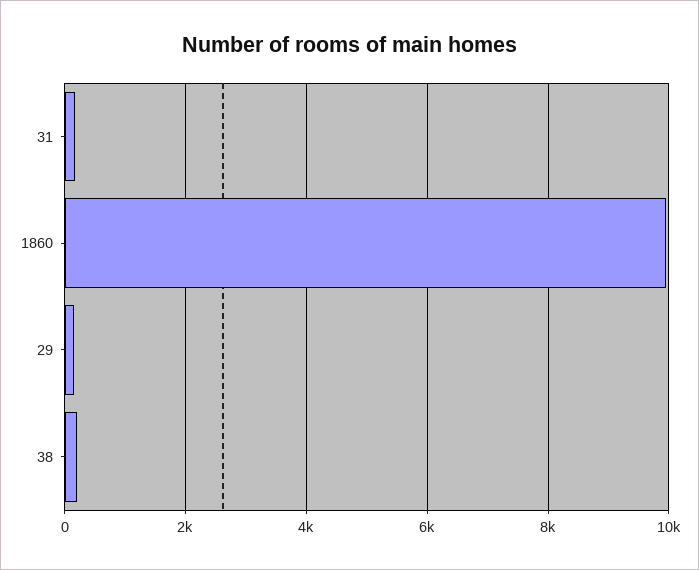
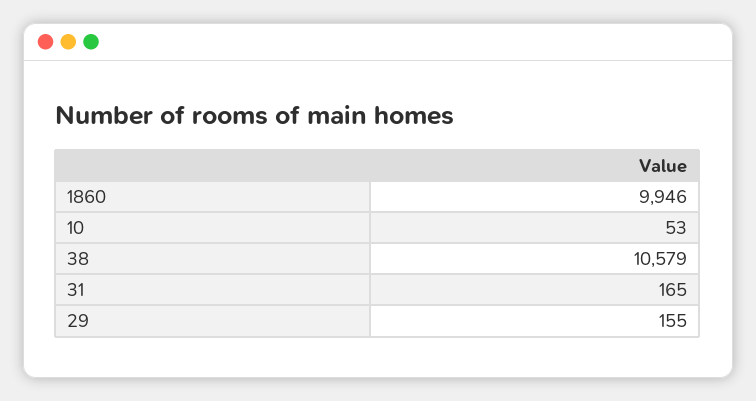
  {
    "31": 165,
    "1860": 9946,
    "29": 155,
-   "38": 200
+   "38": 10579,
+   "10": 53
  }

